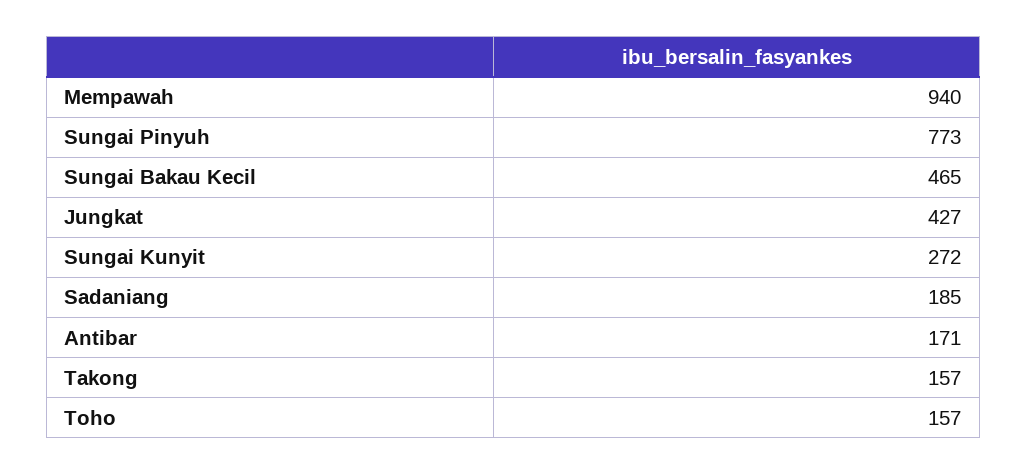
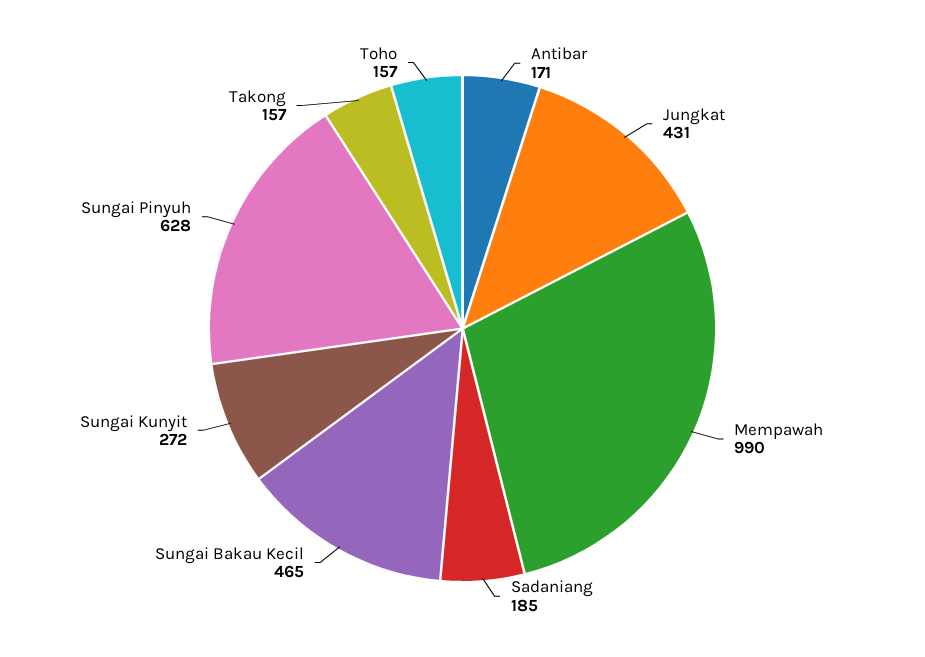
  {
-   "Mempawah": 940,
+   "Mempawah": 990,
-   "Sungai Pinyuh": 773,
+   "Sungai Pinyuh": 628,
    "Sungai Bakau Kecil": 465,
-   "Jungkat": 427,
+   "Jungkat": 431,
    "Sungai Kunyit": 272,
    "Sadaniang": 185,
    "Antibar": 171,
    "Takong": 157,
    "Toho": 157
  }

